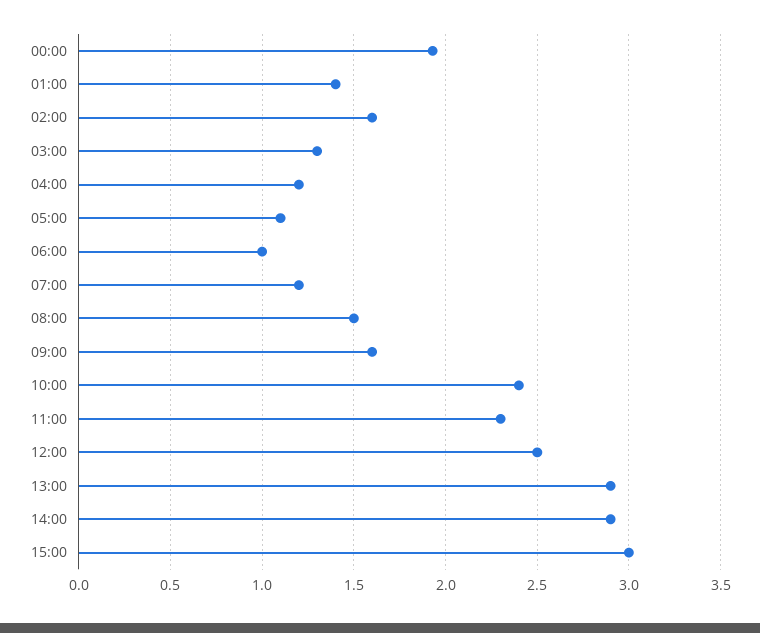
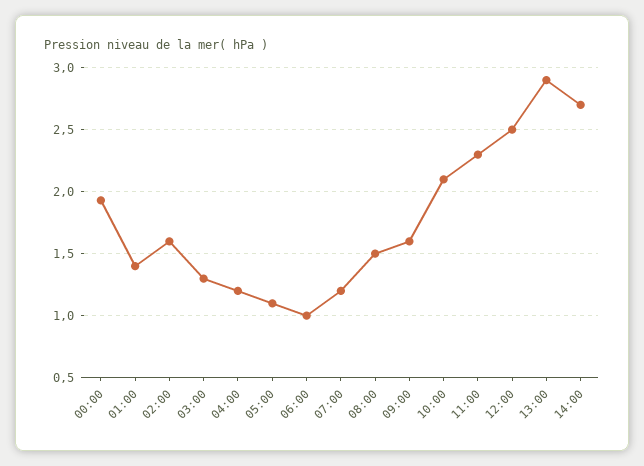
  {
    "00:00": 1.95,
    "01:00": 1.4,
    "02:00": 1.6,
    "03:00": 1.3,
    "04:00": 1.2,
    "05:00": 1.1,
    "06:00": 1,
    "07:00": 1.2,
    "08:00": 1.5,
    "09:00": 1.6,
-   "10:00": 2.4,
+   "10:00": 2.1,
    "11:00": 2.3,
    "12:00": 2.5,
    "13:00": 2.9,
-   "14:00": 2.9,
+   "14:00": 2.7
-   "15:00": 3
  }

